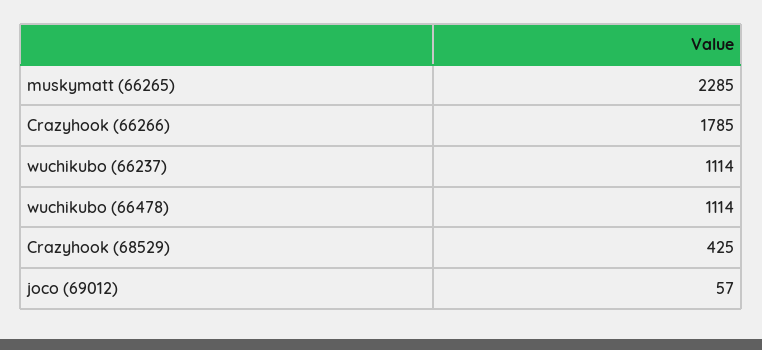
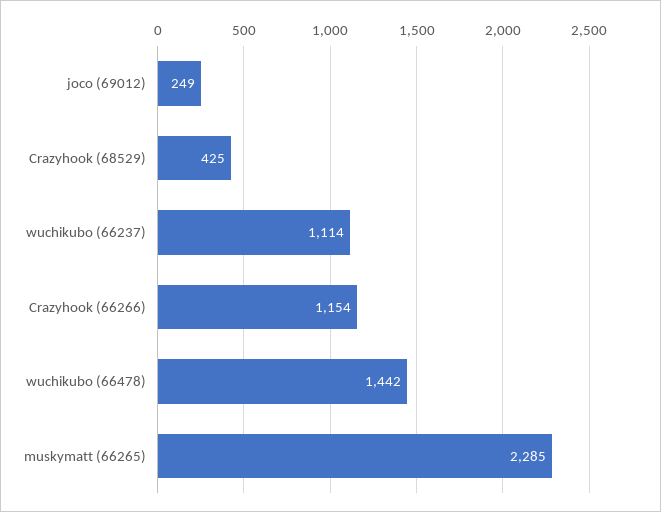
  {
    "muskymatt (66265)": 2285,
-   "Crazyhook (66266)": 1785,
+   "Crazyhook (66266)": 1154,
    "wuchikubo (66237)": 1114,
-   "wuchikubo (66478)": 1114,
+   "wuchikubo (66478)": 1442,
    "Crazyhook (68529)": 425,
-   "joco (69012)": 57
+   "joco (69012)": 249
  }

